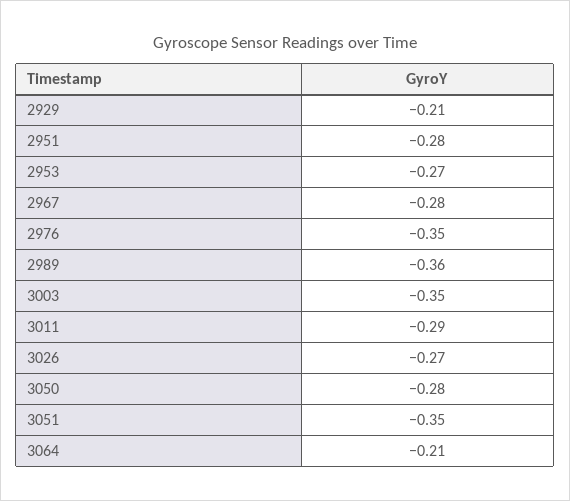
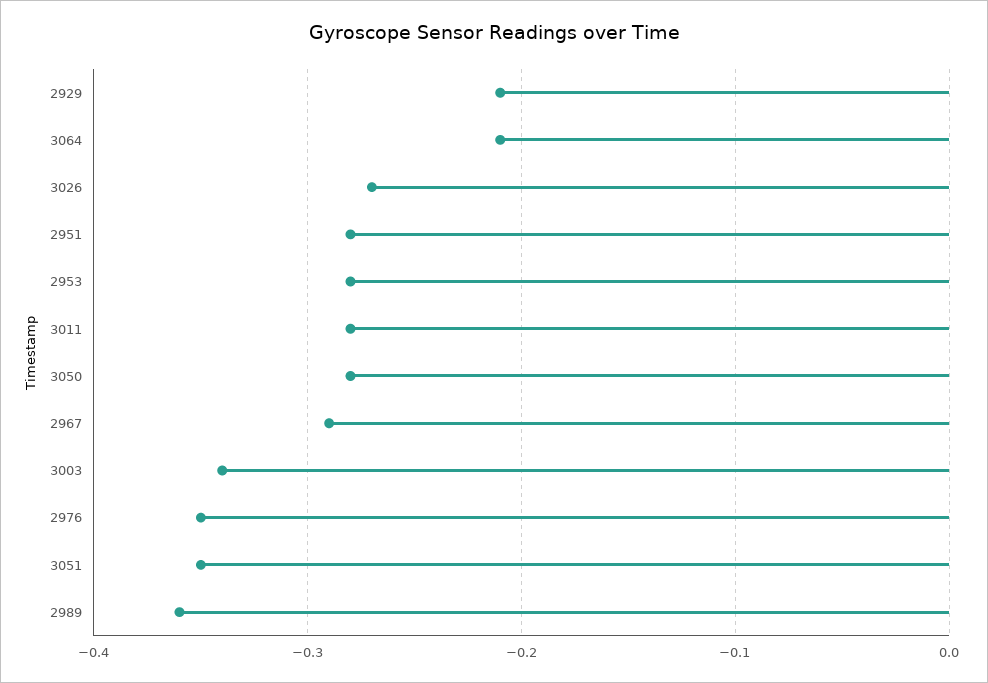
  {
    "2929": -0.21,
    "2951": -0.28,
-   "2953": -0.27,
+   "2953": -0.28,
-   "2967": -0.28,
+   "2967": -0.29,
    "2976": -0.35,
    "2989": -0.36,
-   "3003": -0.35,
+   "3003": -0.34,
-   "3011": -0.29,
+   "3011": -0.28,
    "3026": -0.27,
    "3050": -0.28,
    "3051": -0.35,
    "3064": -0.21
  }

